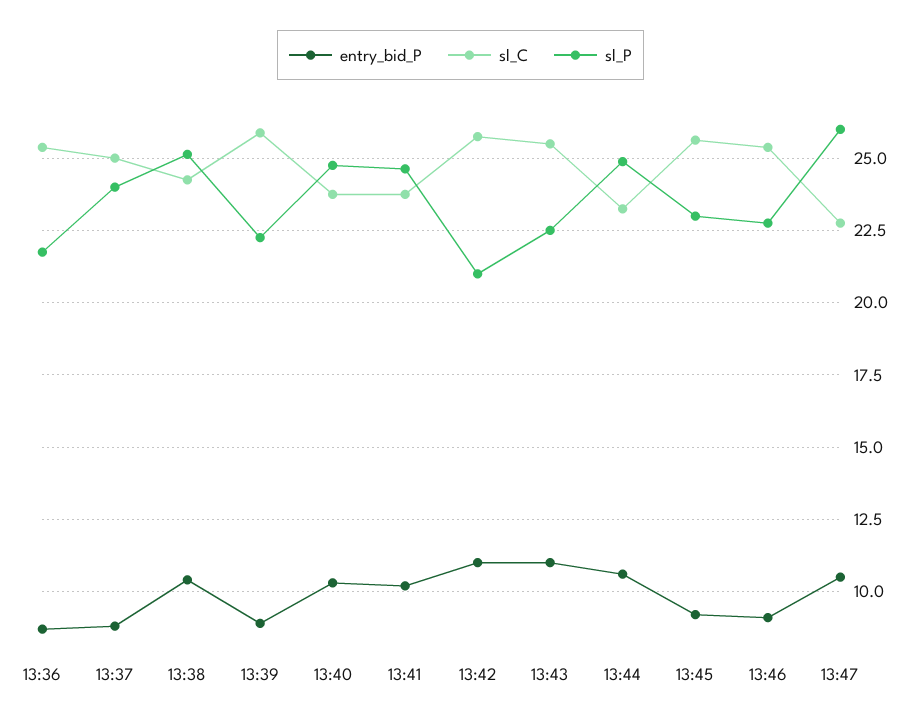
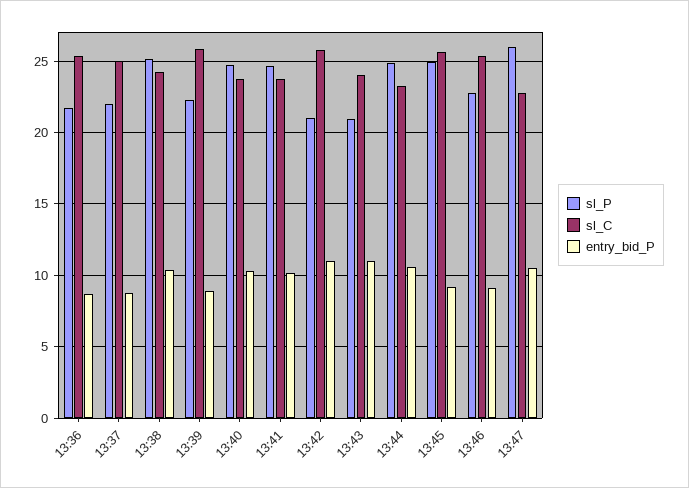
  {
    "entry_bid_P": {
      "13:36": 8.75,
      "13:37": 8.75,
      "13:38": 10.5,
      "13:39": 9,
      "13:40": 10.25,
      "13:41": 10.25,
      "13:42": 11,
      "13:43": 11,
      "13:44": 10.5,
      "13:45": 9.25,
      "13:46": 9,
      "13:47": 10.5
    },
    "sl_C": {
      "13:36": 25.5,
      "13:37": 25,
      "13:38": 24.25,
      "13:39": 26,
      "13:40": 23.75,
      "13:41": 23.75,
      "13:42": 25.75,
-     "13:43": 25.5,
+     "13:43": 24,
      "13:44": 23.25,
      "13:45": 25.75,
      "13:46": 25.5,
      "13:47": 22.75
    },
    "sl_P": {
      "13:36": 21.75,
-     "13:37": 24,
+     "13:37": 22,
      "13:38": 25.25,
      "13:39": 22.25,
      "13:40": 24.75,
      "13:41": 24.75,
      "13:42": 21,
-     "13:43": 22.5,
+     "13:43": 21,
      "13:44": 25,
-     "13:45": 23,
+     "13:45": 25,
      "13:46": 22.75,
      "13:47": 26
    }
  }

